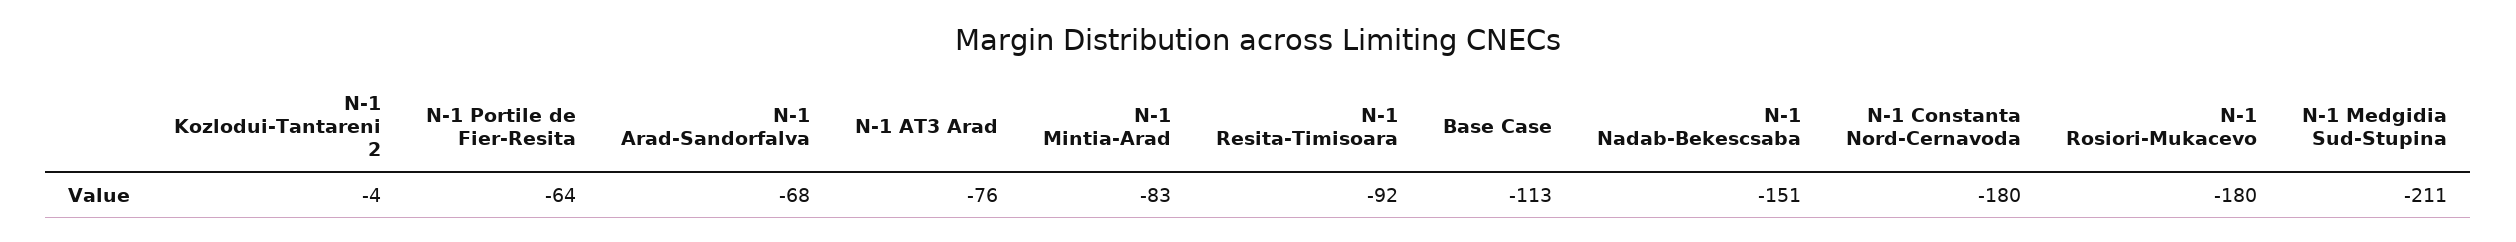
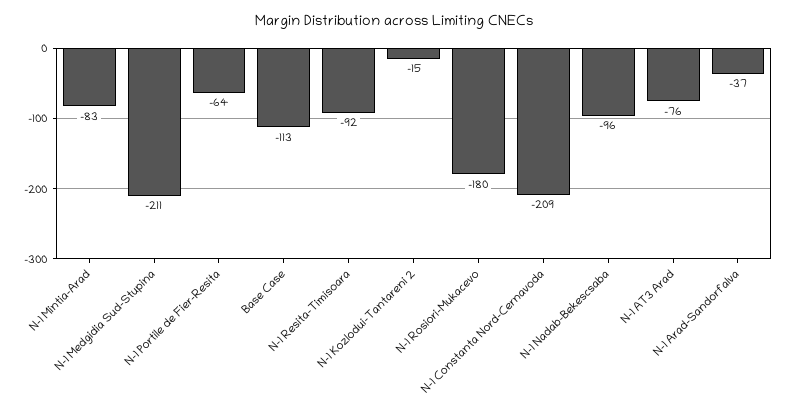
  {
-   "N-1 Kozlodui-Tantareni 2": -4,
+   "N-1 Kozlodui-Tantareni 2": -15,
    "N-1 Portile de Fier-Resita": -64,
-   "N-1 Arad-Sandorfalva": -68,
+   "N-1 Arad-Sandorfalva": -37,
    "N-1 AT3 Arad": -76,
    "N-1 Mintia-Arad": -83,
    "N-1 Resita-Timisoara": -92,
    "Base Case": -113,
-   "N-1 Nadab-Bekescsaba": -151,
+   "N-1 Nadab-Bekescsaba": -96,
-   "N-1 Constanta Nord-Cernavoda": -180,
+   "N-1 Constanta Nord-Cernavoda": -209,
    "N-1 Rosiori-Mukacevo": -180,
    "N-1 Medgidia Sud-Stupina": -211
  }

